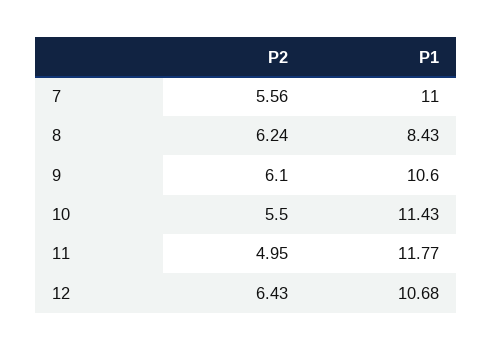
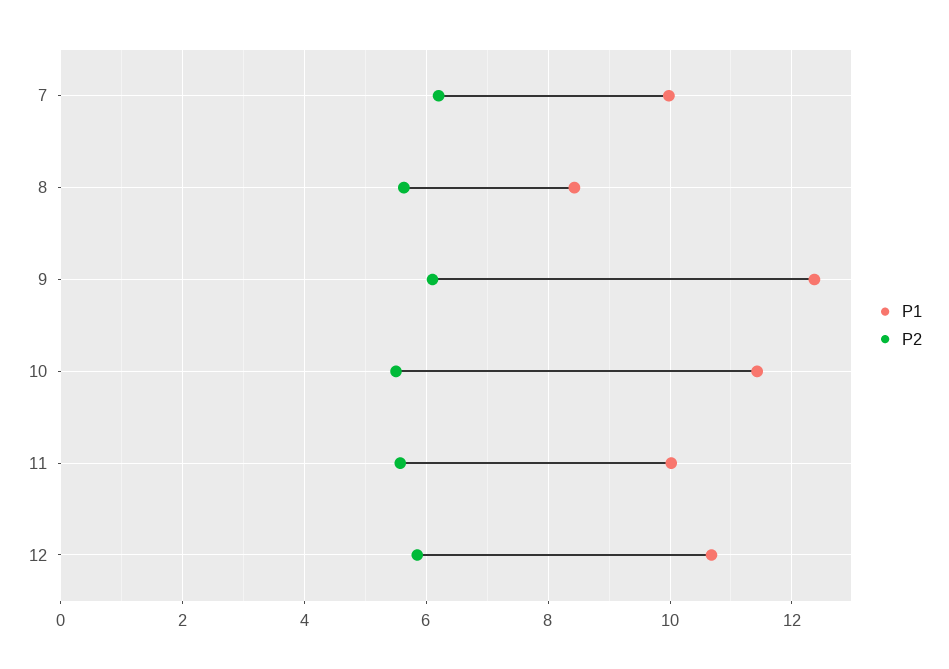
  {
    "P2": {
-     "7": 5.56,
+     "7": 6.2,
-     "8": 6.24,
+     "8": 5.6,
      "9": 6.1,
      "10": 5.5,
-     "11": 4.95,
+     "11": 5.6,
-     "12": 6.43
+     "12": 5.8
    },
    "P1": {
-     "7": 11,
+     "7": 10,
      "8": 8.43,
-     "9": 10.6,
+     "9": 12.4,
      "10": 11.43,
-     "11": 11.77,
+     "11": 10,
      "12": 10.68
    }
  }

